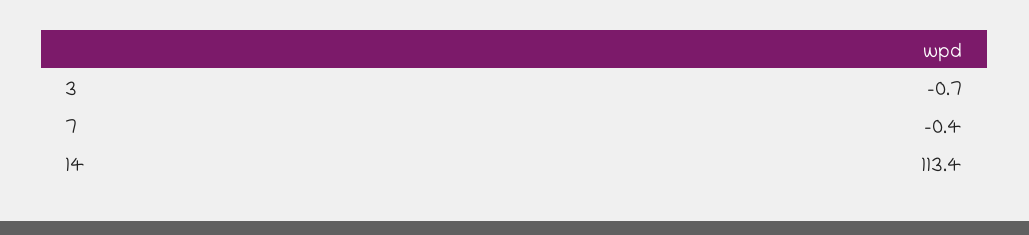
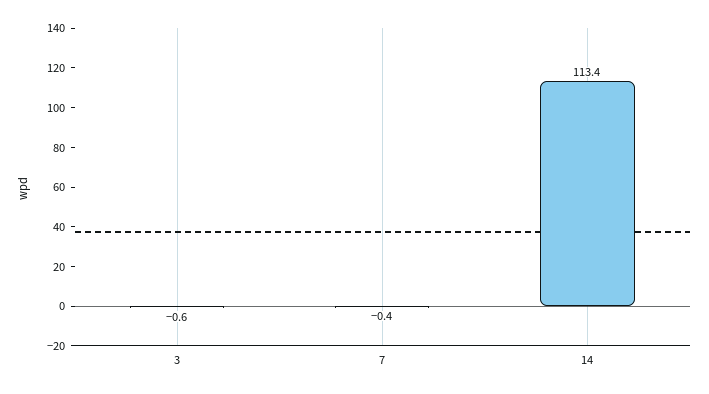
  {
-   "3": -0.7,
+   "3": -0.6,
    "7": -0.4,
    "14": 113.4
  }

